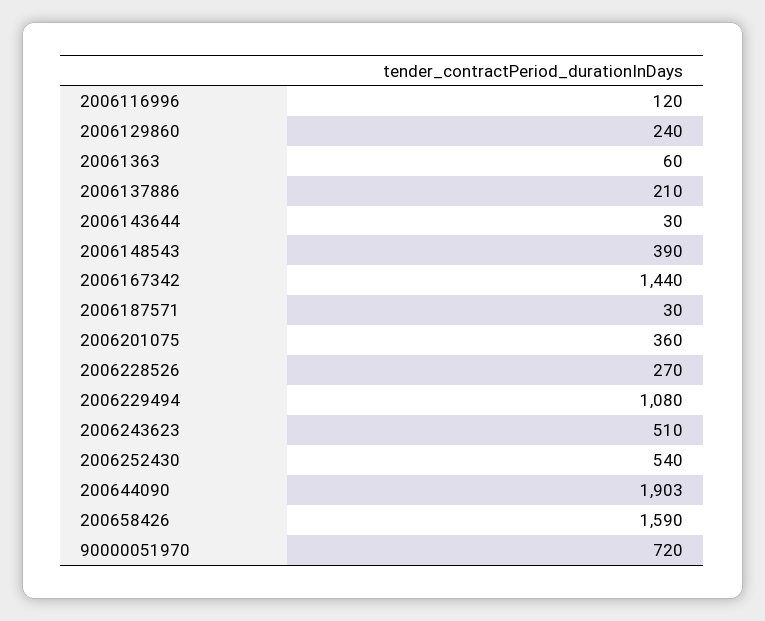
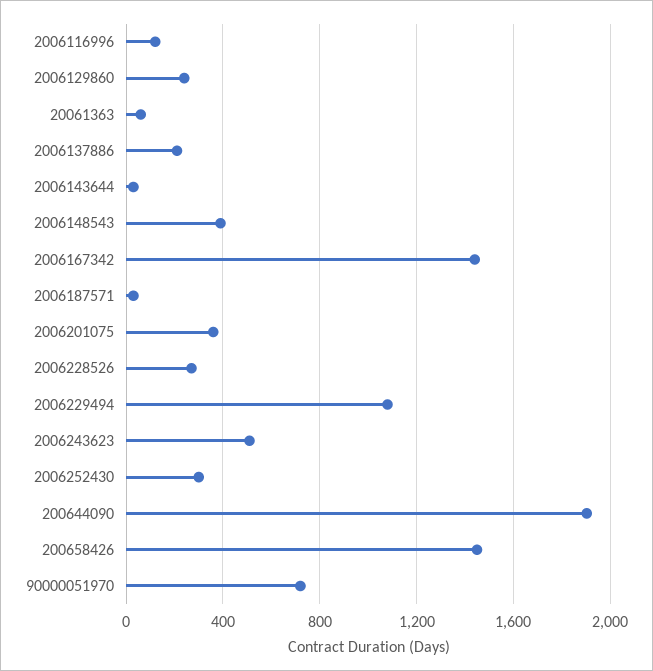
  {
    "2006116996": 120,
    "2006129860": 240,
    "20061363": 60,
    "2006137886": 210,
    "2006143644": 30,
    "2006148543": 390,
    "2006167342": 1440,
    "2006187571": 30,
    "2006201075": 360,
    "2006228526": 270,
    "2006229494": 1080,
    "2006243623": 510,
-   "2006252430": 540,
+   "2006252430": 300,
    "200644090": 1903,
-   "200658426": 1590,
+   "200658426": 1450,
    "90000051970": 720
  }

